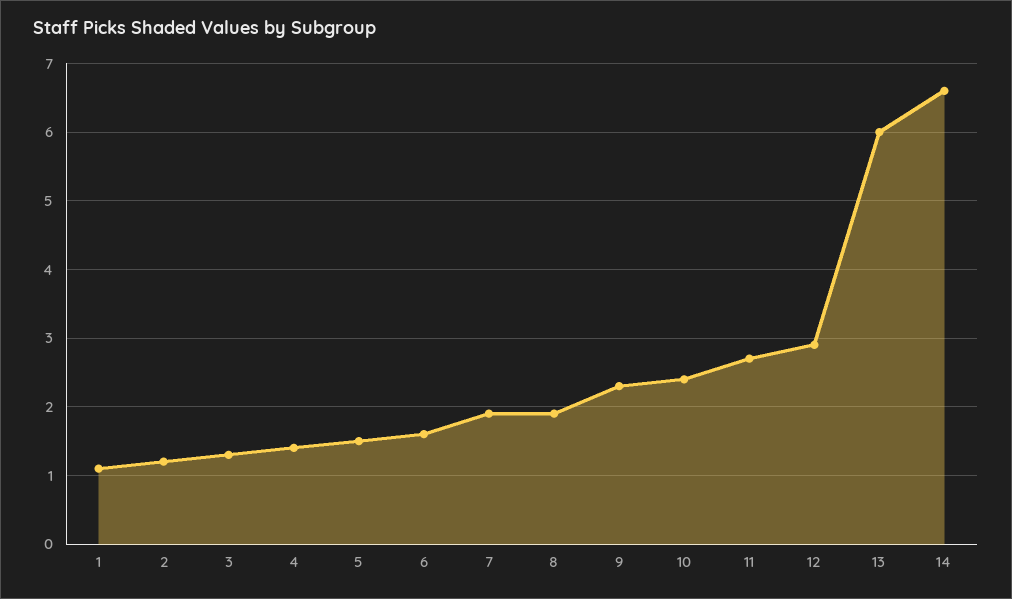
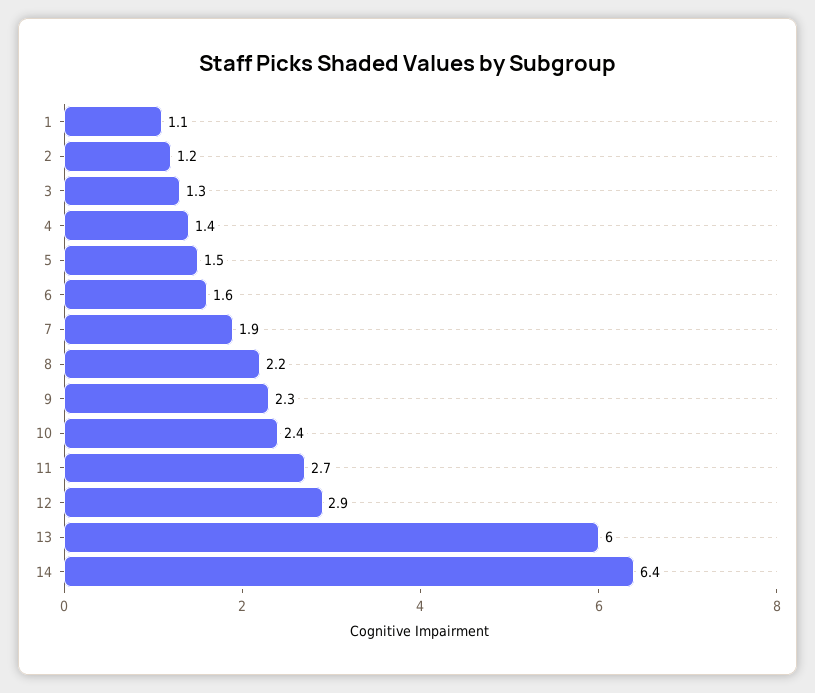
  {
    "1": 1.1,
    "2": 1.2,
    "3": 1.3,
    "4": 1.4,
    "5": 1.5,
    "6": 1.6,
    "7": 1.9,
-   "8": 1.9,
+   "8": 2.2,
    "9": 2.3,
    "10": 2.4,
    "11": 2.7,
    "12": 2.9,
    "13": 6,
-   "14": 6.6
+   "14": 6.4
  }

